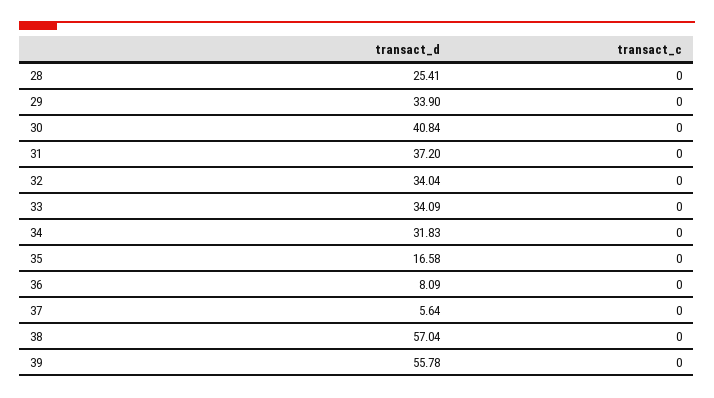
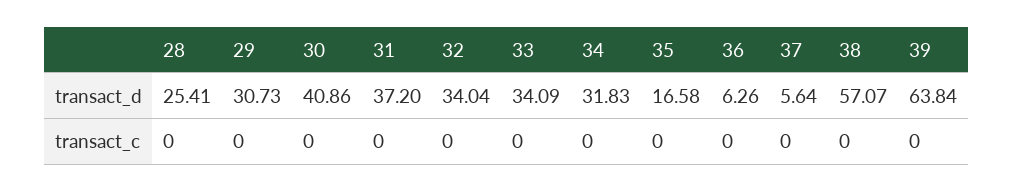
  {
    "transact_d": {
      "28": 25.41,
-     "29": 33.9,
+     "29": 30.73,
-     "30": 40.84,
+     "30": 40.86,
      "31": 37.2,
      "32": 34.04,
      "33": 34.09,
      "34": 31.83,
      "35": 16.58,
-     "36": 8.09,
+     "36": 6.26,
      "37": 5.64,
-     "38": 57.04,
+     "38": 57.07,
-     "39": 55.78
+     "39": 63.84
    },
    "transact_c": {
      "28": 0,
      "29": 0,
      "30": 0,
      "31": 0,
      "32": 0,
      "33": 0,
      "34": 0,
      "35": 0,
      "36": 0,
      "37": 0,
      "38": 0,
      "39": 0
    }
  }

